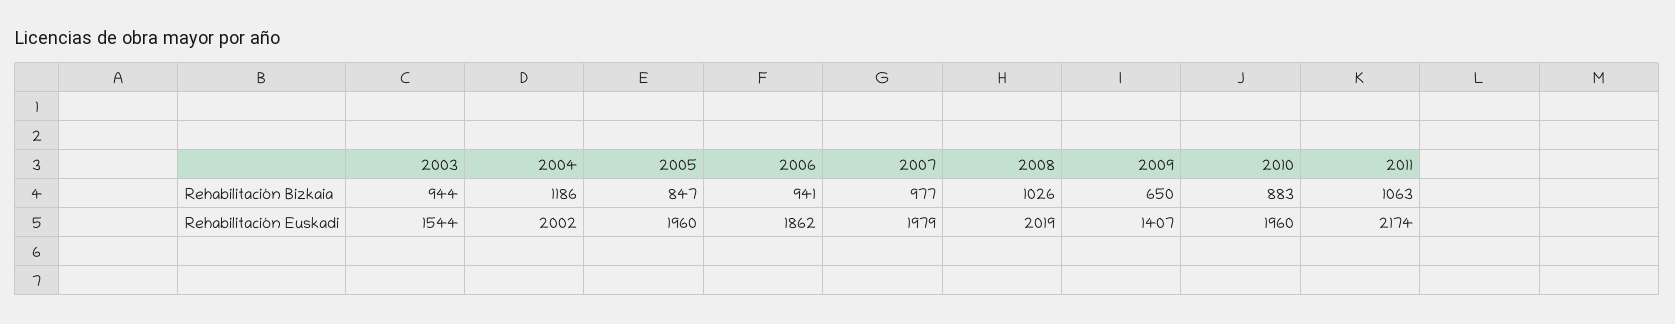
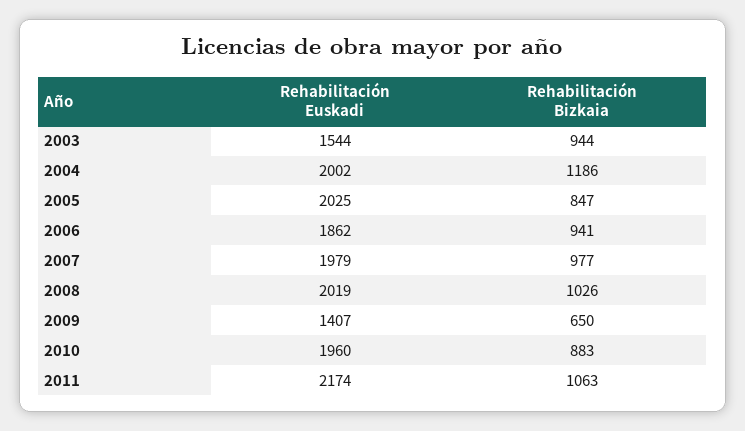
  {
    "2003": {
      "Rehabilitación Bizkaia": 944,
      "Rehabilitación Euskadi": 1544
    },
    "2004": {
      "Rehabilitación Bizkaia": 1186,
      "Rehabilitación Euskadi": 2002
    },
    "2005": {
      "Rehabilitación Bizkaia": 847,
-     "Rehabilitación Euskadi": 1960
+     "Rehabilitación Euskadi": 2025
    },
    "2006": {
      "Rehabilitación Bizkaia": 941,
      "Rehabilitación Euskadi": 1862
    },
    "2007": {
      "Rehabilitación Bizkaia": 977,
      "Rehabilitación Euskadi": 1979
    },
    "2008": {
      "Rehabilitación Bizkaia": 1026,
      "Rehabilitación Euskadi": 2019
    },
    "2009": {
      "Rehabilitación Bizkaia": 650,
      "Rehabilitación Euskadi": 1407
    },
    "2010": {
      "Rehabilitación Bizkaia": 883,
      "Rehabilitación Euskadi": 1960
    },
    "2011": {
      "Rehabilitación Bizkaia": 1063,
      "Rehabilitación Euskadi": 2174
    }
  }

